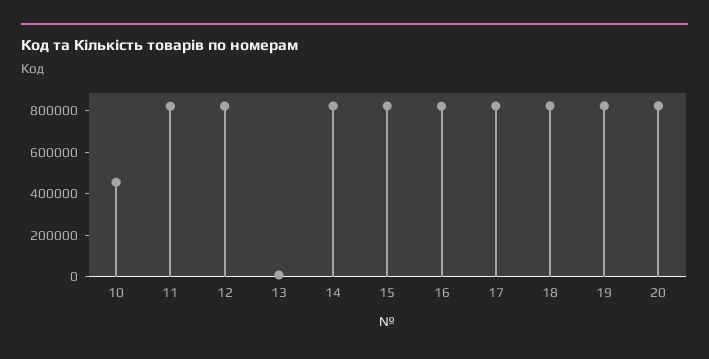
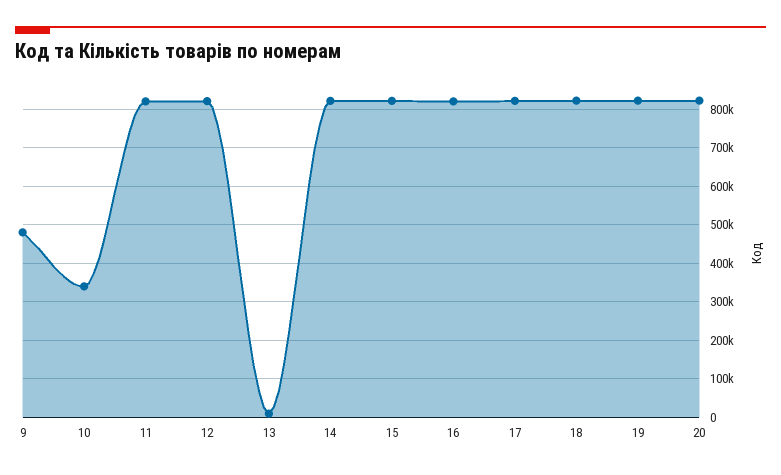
  {
-   "10": 450000,
+   "10": 340000,
    "11": 820000,
    "12": 820000,
    "13": 0,
    "14": 820000,
    "15": 820000,
    "16": 820000,
    "17": 820000,
    "18": 820000,
    "19": 820000,
-   "20": 820000
+   "20": 820000,
+   "9": 480000
  }

